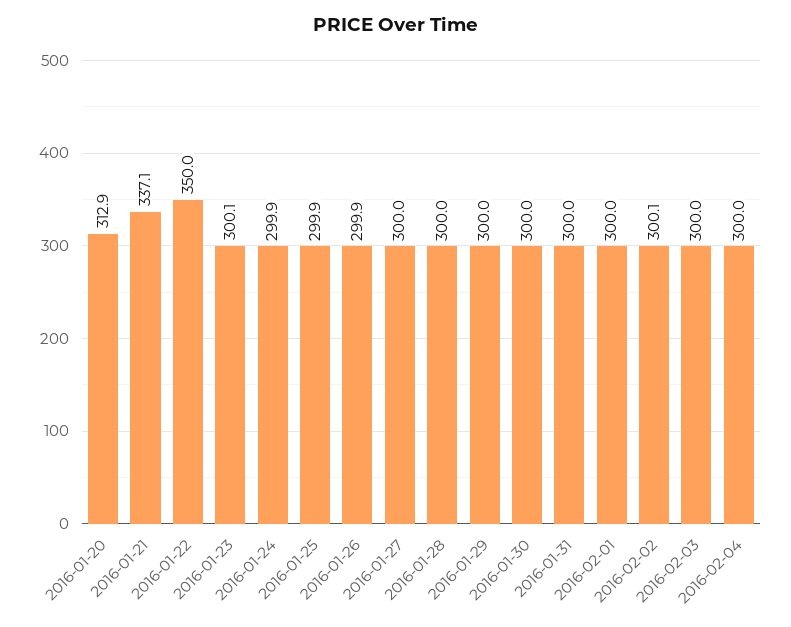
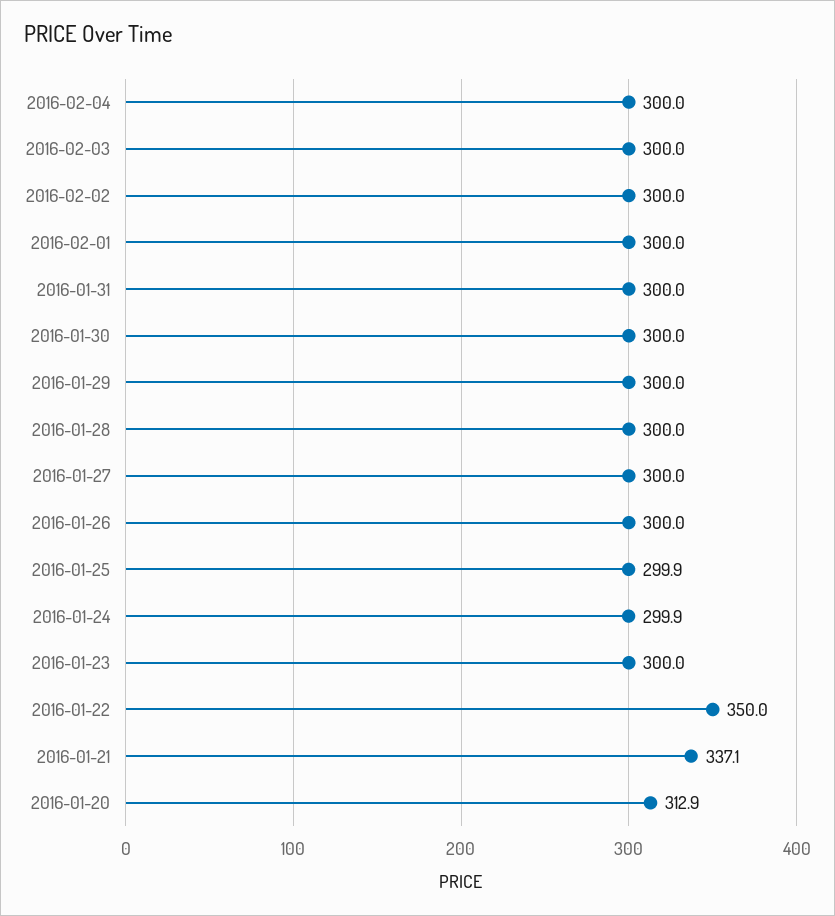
  {
    "2016-01-20": 312.9,
    "2016-01-21": 337.1,
    "2016-01-22": 350,
-   "2016-01-23": 300.1,
+   "2016-01-23": 300,
    "2016-01-24": 299.9,
    "2016-01-25": 299.9,
-   "2016-01-26": 299.9,
+   "2016-01-26": 300,
    "2016-01-27": 300,
    "2016-01-28": 300,
    "2016-01-29": 300,
    "2016-01-30": 300,
    "2016-01-31": 300,
    "2016-02-01": 300,
-   "2016-02-02": 300.1,
+   "2016-02-02": 300,
    "2016-02-03": 300,
    "2016-02-04": 300
  }

